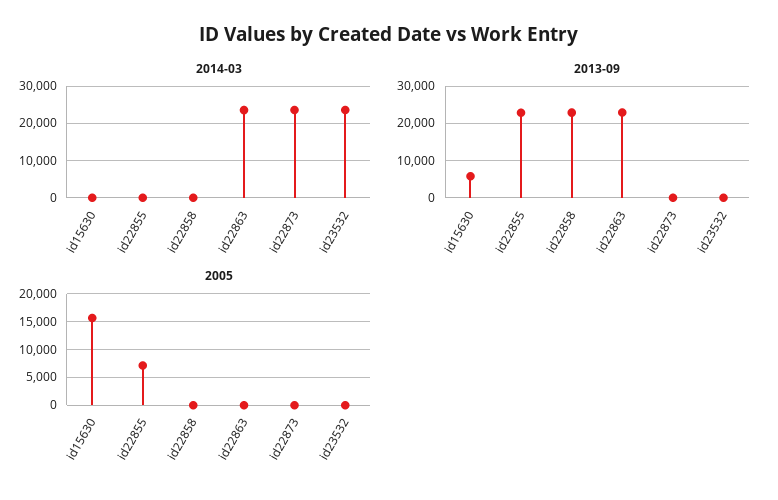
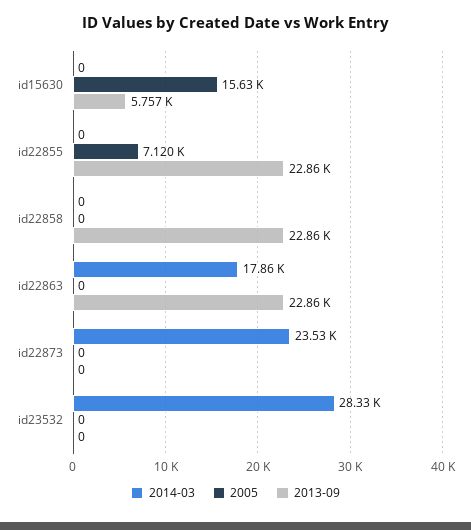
  {
    "2014-03": {
      "id15630": 0,
      "id22855": 0,
      "id22858": 0,
-     "id22863": 24000,
+     "id22863": 17860,
      "id22873": 23530,
-     "id23532": 24000
+     "id23532": 28330
    },
    "2013-09": {
      "id15630": 5757,
      "id22855": 22860,
      "id22858": 22860,
      "id22863": 22860,
      "id22873": 0,
      "id23532": 0
    },
    "2005": {
      "id15630": 15630,
      "id22855": 7120,
      "id22858": 0,
      "id22863": 0,
      "id22873": 0,
      "id23532": 0
    }
  }

